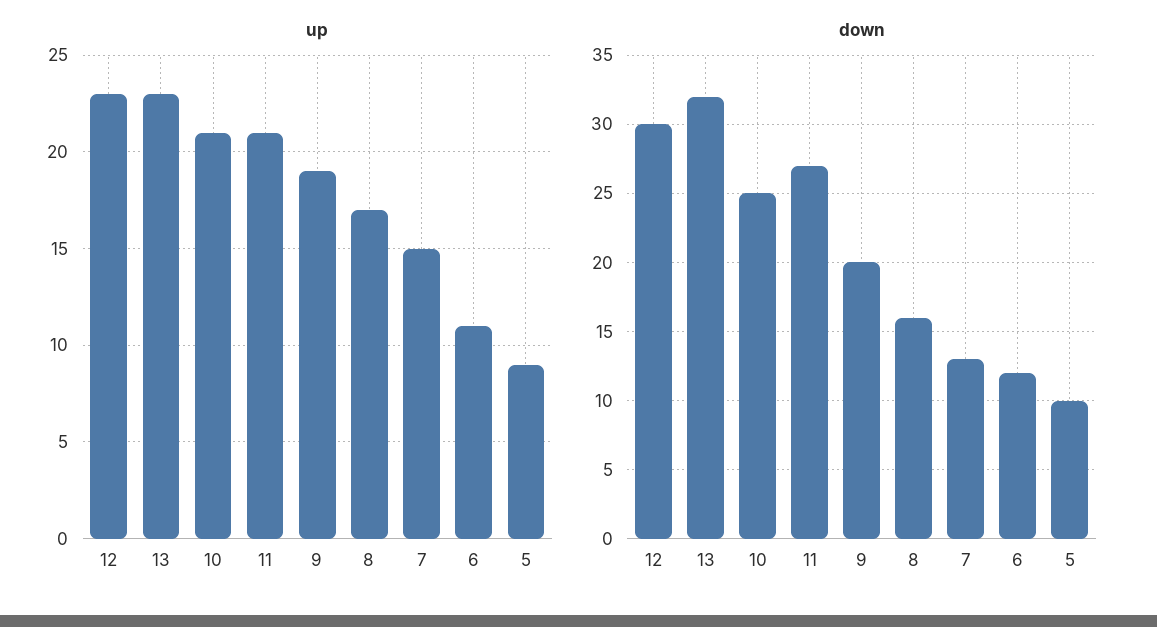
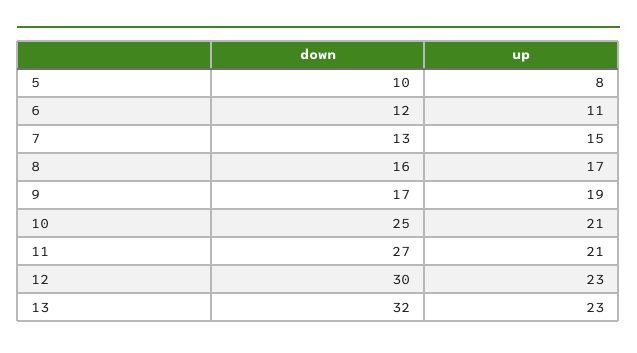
  {
    "up": {
      "12": 23,
      "13": 23,
      "10": 21,
      "11": 21,
      "9": 19,
      "8": 17,
      "7": 15,
      "6": 11,
-     "5": 9
+     "5": 8
    },
    "down": {
      "12": 30,
      "13": 32,
      "10": 25,
      "11": 27,
-     "9": 20,
+     "9": 17,
      "8": 16,
      "7": 13,
      "6": 12,
      "5": 10
    }
  }

